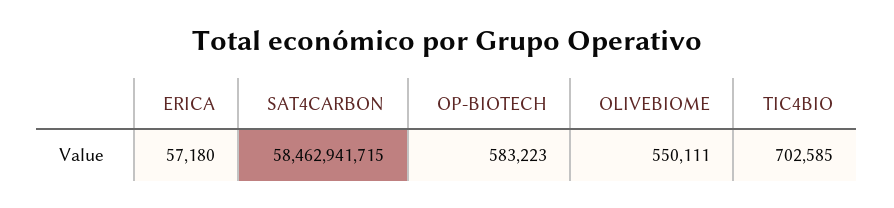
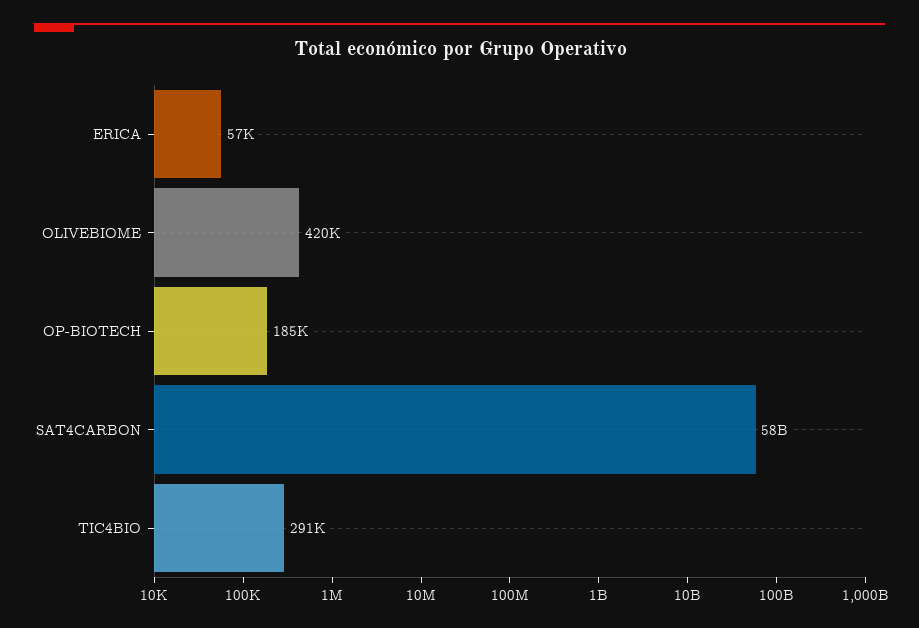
  {
    "ERICA": 57180,
    "SAT4CARBON": 58462941715,
-   "OP-BIOTECH": 583223,
+   "OP-BIOTECH": 185000,
-   "OLIVEBIOME": 550111,
+   "OLIVEBIOME": 420000,
-   "TIC4BIO": 702585
+   "TIC4BIO": 291000
  }

